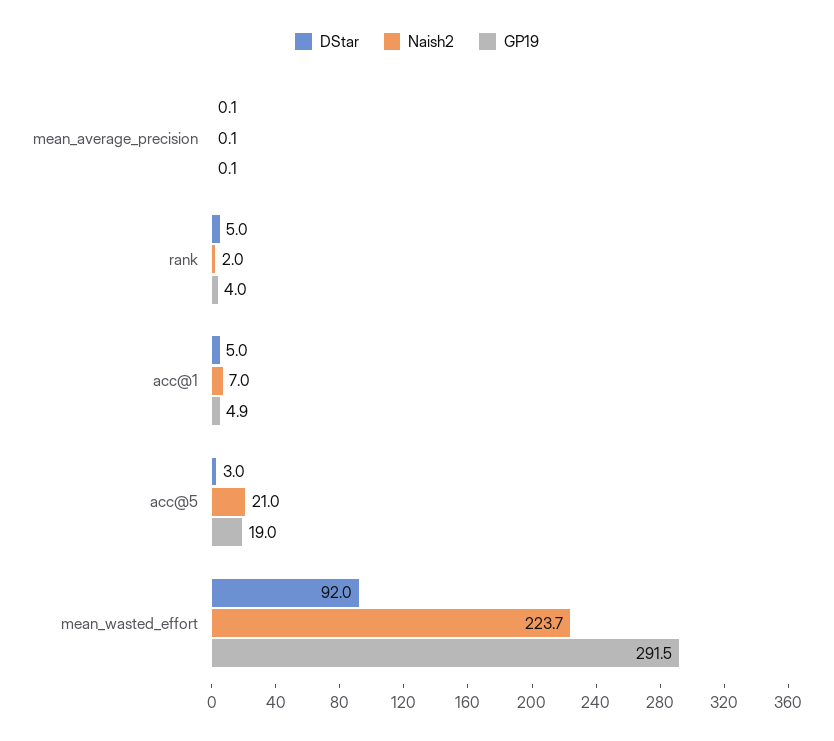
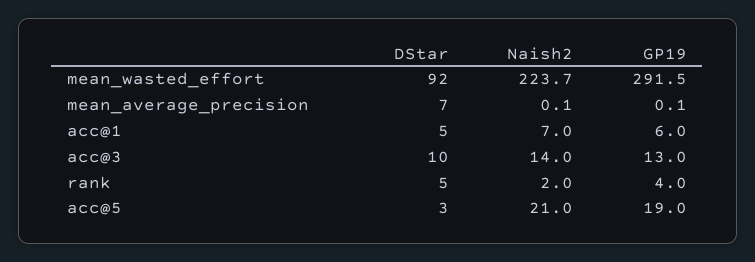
  {
    "DStar": {
-     "mean_average_precision": 0.1,
+     "mean_average_precision": 7,
      "rank": 5,
      "acc@1": 5,
      "acc@5": 3,
-     "mean_wasted_effort": 92
+     "mean_wasted_effort": 92,
+     "acc@3": 10
    },
    "Naish2": {
      "mean_average_precision": 0.1,
      "rank": 2,
      "acc@1": 7,
      "acc@5": 21,
-     "mean_wasted_effort": 223.7
+     "mean_wasted_effort": 223.7,
+     "acc@3": 14
    },
    "GP19": {
      "mean_average_precision": 0.1,
      "rank": 4,
-     "acc@1": 4.9,
+     "acc@1": 6,
      "acc@5": 19,
-     "mean_wasted_effort": 291.5
+     "mean_wasted_effort": 291.5,
+     "acc@3": 13
    }
  }

